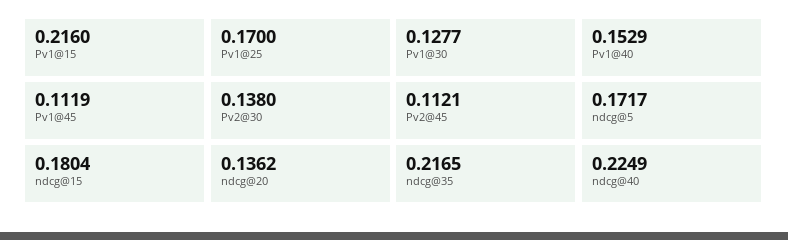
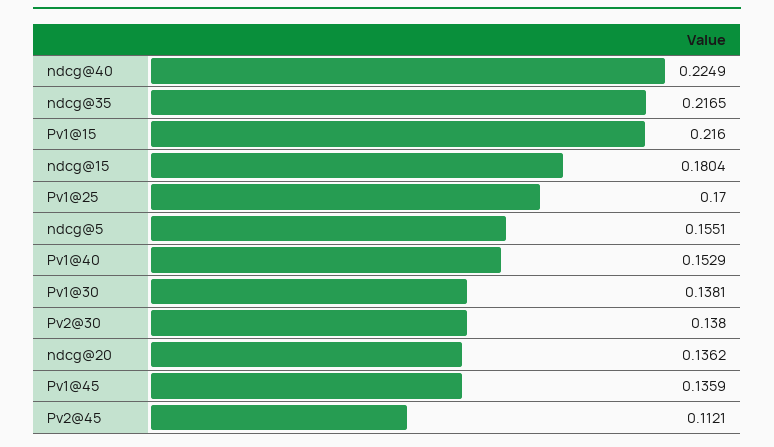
  {
    "Pv1@15": 0.216,
    "Pv1@25": 0.17,
-   "Pv1@30": 0.1277,
+   "Pv1@30": 0.1381,
    "Pv1@40": 0.1529,
-   "Pv1@45": 0.1119,
+   "Pv1@45": 0.1359,
    "Pv2@30": 0.138,
    "Pv2@45": 0.1121,
-   "ndcg@5": 0.1717,
+   "ndcg@5": 0.1551,
    "ndcg@15": 0.1804,
    "ndcg@20": 0.1362,
    "ndcg@35": 0.2165,
    "ndcg@40": 0.2249
  }

